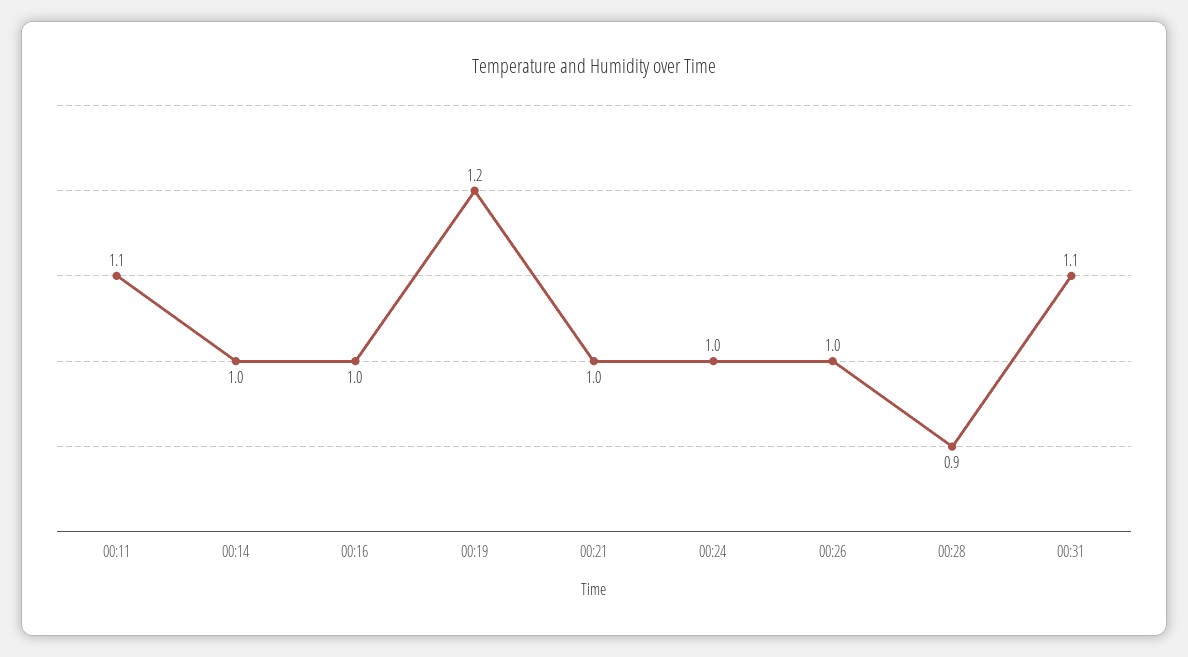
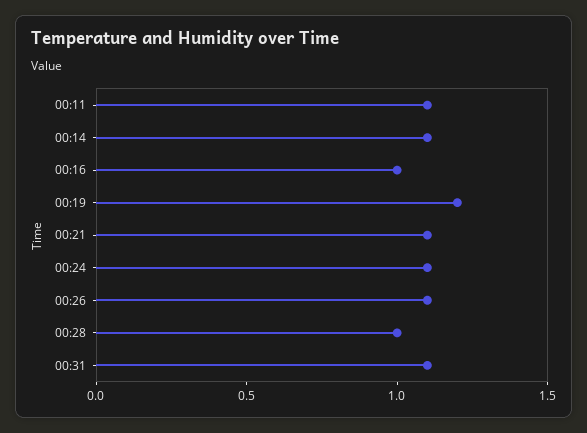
  {
    "00:11": 1.1,
-   "00:14": 1,
+   "00:14": 1.1,
    "00:16": 1,
    "00:19": 1.2,
-   "00:21": 1,
+   "00:21": 1.1,
-   "00:24": 1,
+   "00:24": 1.1,
-   "00:26": 1,
+   "00:26": 1.1,
-   "00:28": 0.9,
+   "00:28": 1,
    "00:31": 1.1
  }

